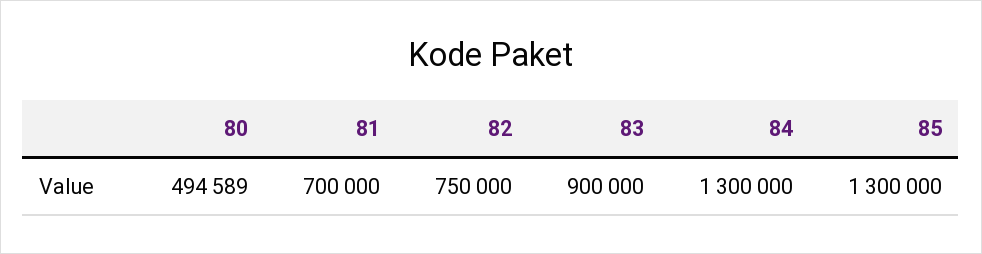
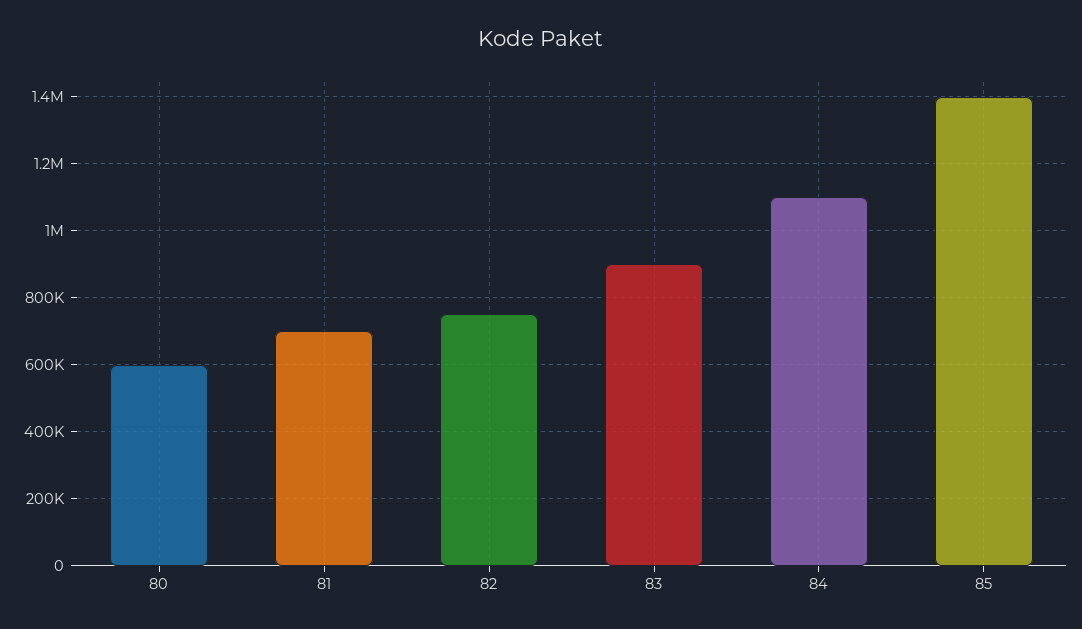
  {
-   "80": 494589,
+   "80": 600000,
    "81": 700000,
    "82": 750000,
    "83": 900000,
-   "84": 1300000,
+   "84": 1100000,
-   "85": 1300000
+   "85": 1400000
  }

